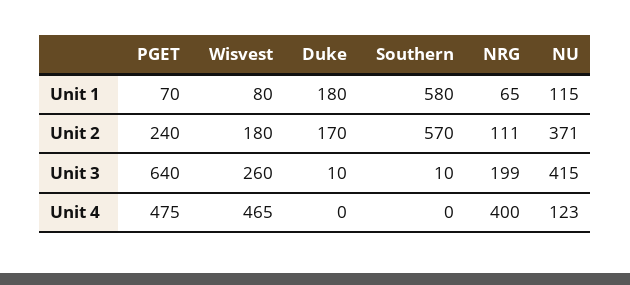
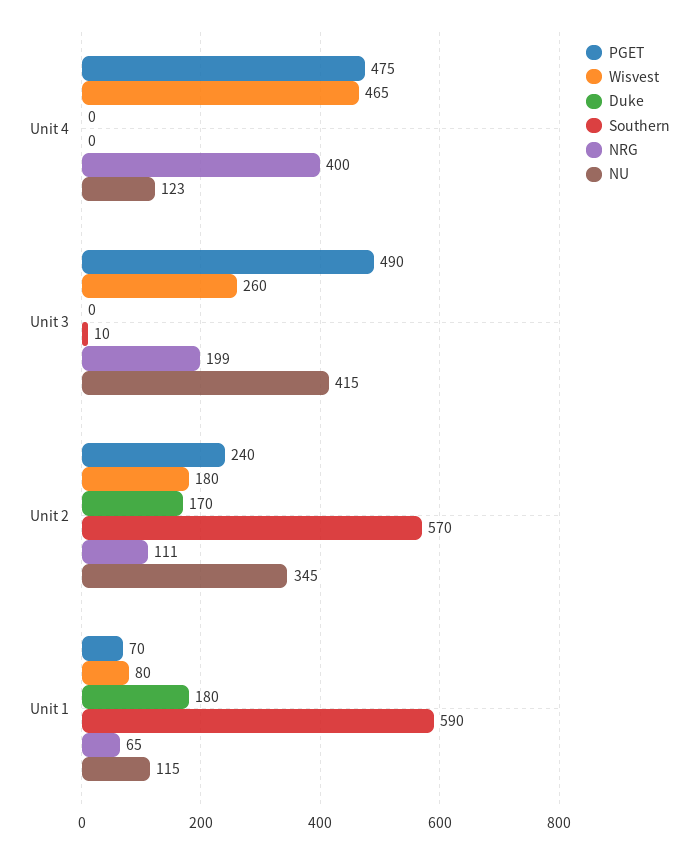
  {
    "PGET": {
      "Unit 1": 70,
      "Unit 2": 240,
-     "Unit 3": 640,
+     "Unit 3": 490,
      "Unit 4": 475
    },
    "Wisvest": {
      "Unit 1": 80,
      "Unit 2": 180,
      "Unit 3": 260,
      "Unit 4": 465
    },
    "Duke": {
      "Unit 1": 180,
      "Unit 2": 170,
-     "Unit 3": 10,
+     "Unit 3": 0,
      "Unit 4": 0
    },
    "Southern": {
-     "Unit 1": 580,
+     "Unit 1": 590,
      "Unit 2": 570,
      "Unit 3": 10,
      "Unit 4": 0
    },
    "NRG": {
      "Unit 1": 65,
      "Unit 2": 111,
      "Unit 3": 199,
      "Unit 4": 400
    },
    "NU": {
      "Unit 1": 115,
-     "Unit 2": 371,
+     "Unit 2": 345,
      "Unit 3": 415,
      "Unit 4": 123
    }
  }

